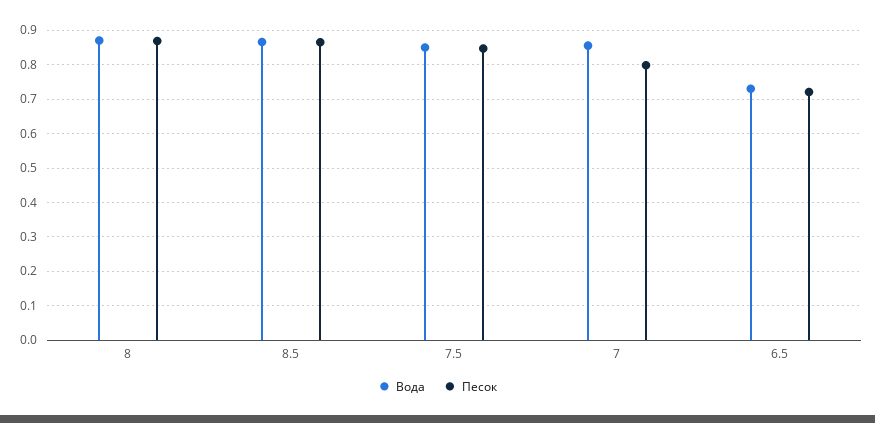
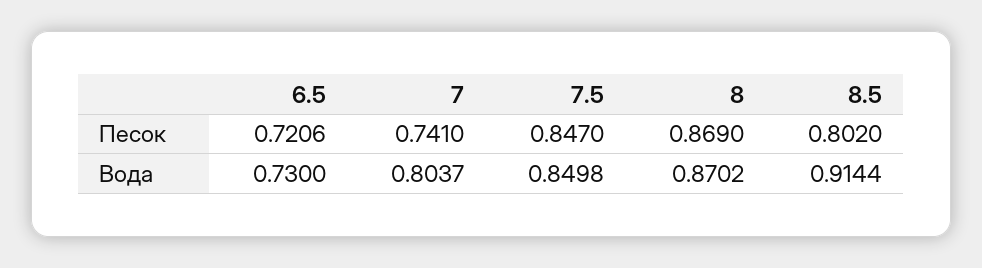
  {
    "Вода": {
      "8": 0.8702,
-     "8.5": 0.86,
+     "8.5": 0.9144,
      "7.5": 0.8498,
-     "7": 0.86,
+     "7": 0.8037,
      "6.5": 0.73
    },
    "Песок": {
      "8": 0.869,
-     "8.5": 0.86,
+     "8.5": 0.802,
      "7.5": 0.847,
-     "7": 0.8,
+     "7": 0.741,
      "6.5": 0.7206
    }
  }

